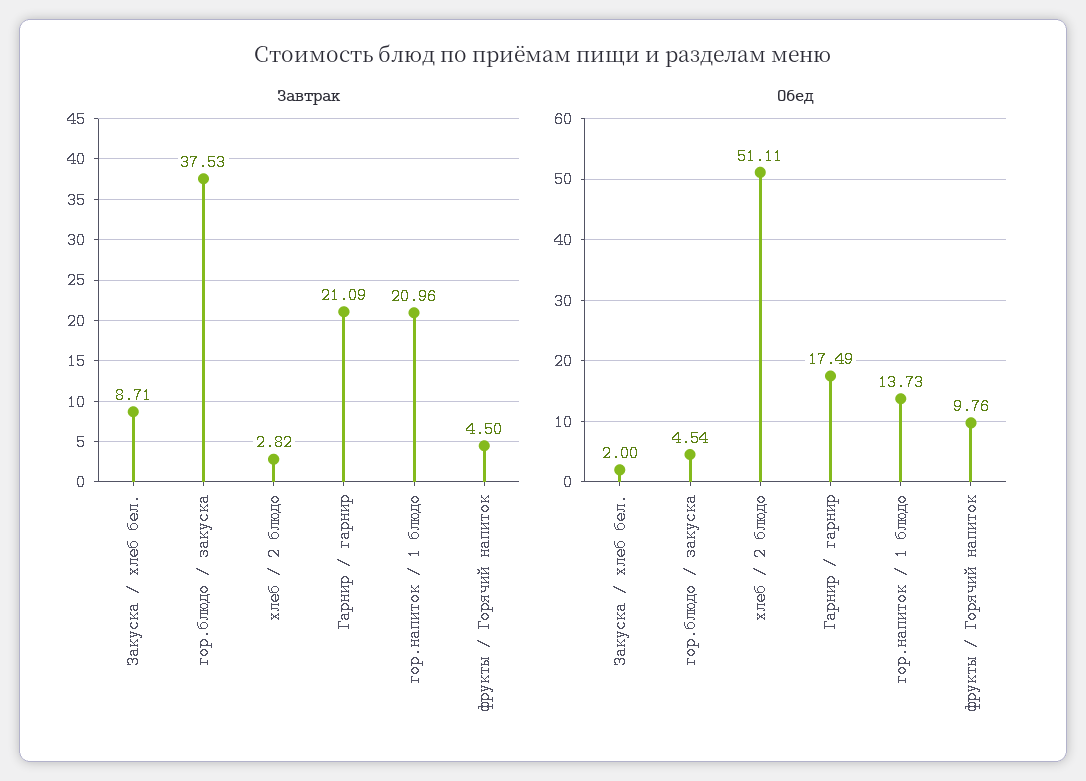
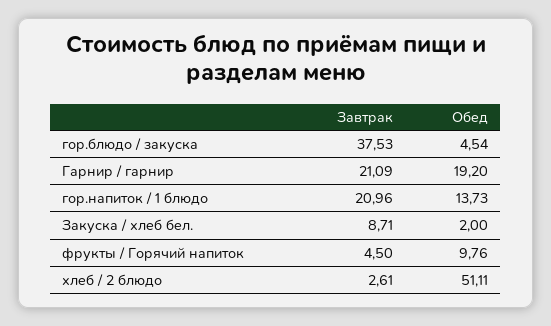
  {
    "Завтрак": {
      "Закуска / хлеб бел.": 8.71,
      "гор.блюдо / закуска": 37.53,
-     "хлеб / 2 блюдо": 2.82,
+     "хлеб / 2 блюдо": 2.61,
      "Гарнир / гарнир": 21.09,
      "гор.напиток / 1 блюдо": 20.96,
      "фрукты / Горячий напиток": 4.5
    },
    "Обед": {
      "Закуска / хлеб бел.": 2,
      "гор.блюдо / закуска": 4.54,
      "хлеб / 2 блюдо": 51.11,
-     "Гарнир / гарнир": 17.49,
+     "Гарнир / гарнир": 19.2,
      "гор.напиток / 1 блюдо": 13.73,
      "фрукты / Горячий напиток": 9.76
    }
  }

